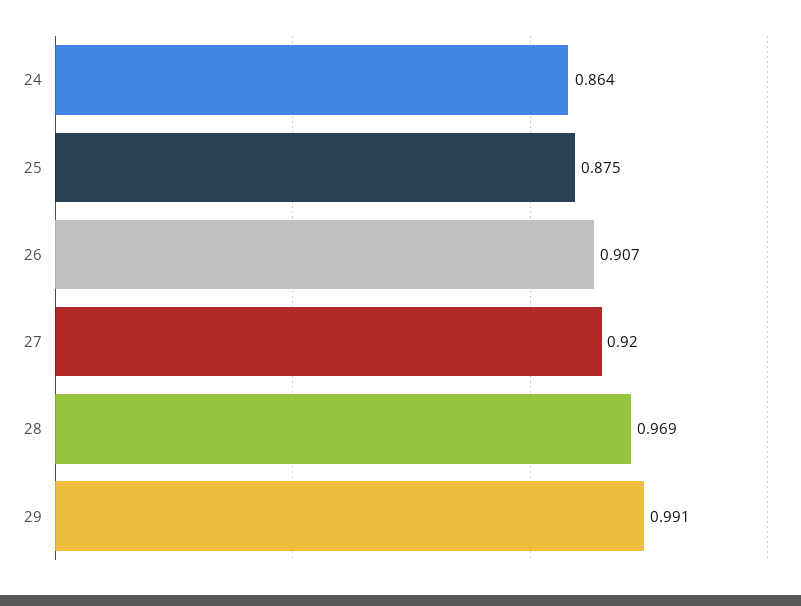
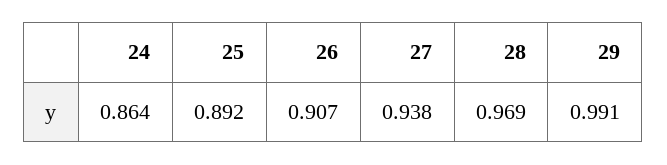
  {
    "24": 0.864,
-   "25": 0.875,
+   "25": 0.892,
    "26": 0.907,
-   "27": 0.92,
+   "27": 0.938,
    "28": 0.969,
    "29": 0.991
  }

